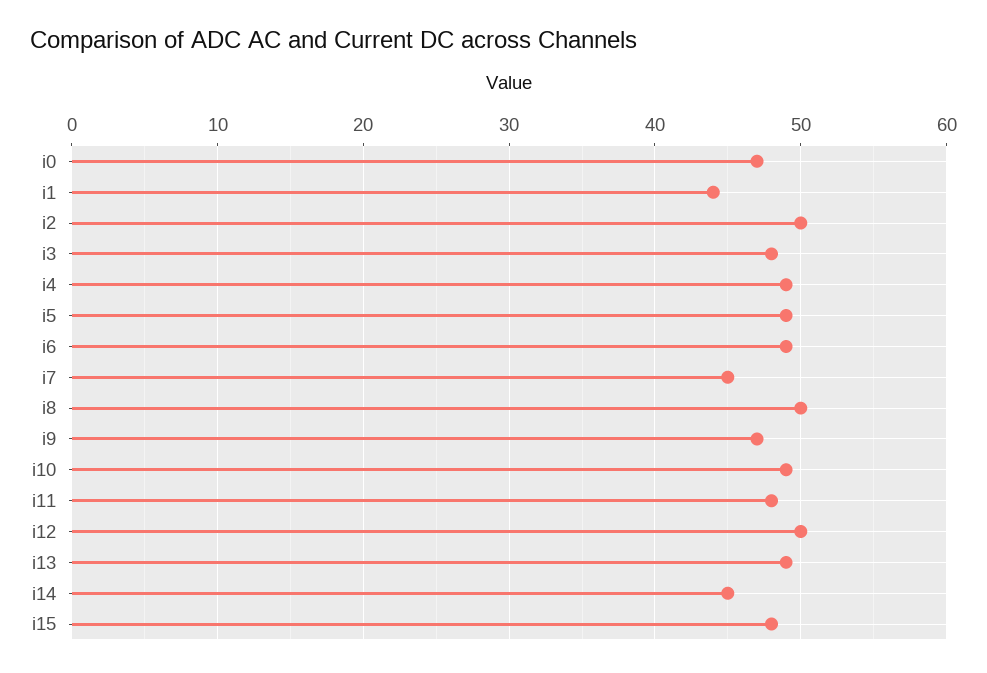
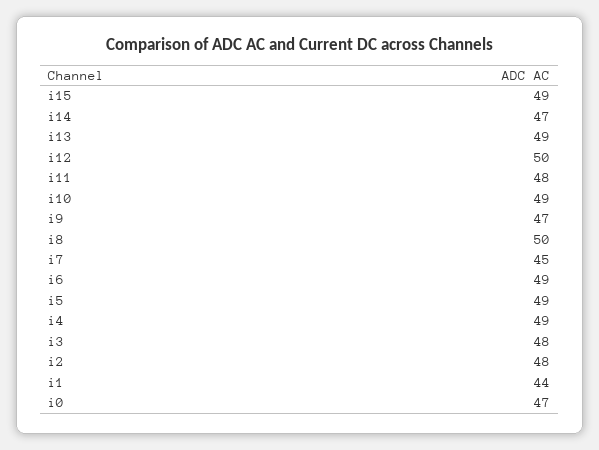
  {
    "i0": 47,
    "i1": 44,
-   "i2": 50,
+   "i2": 48,
    "i3": 48,
    "i4": 49,
    "i5": 49,
    "i6": 49,
    "i7": 45,
    "i8": 50,
    "i9": 47,
    "i10": 49,
    "i11": 48,
    "i12": 50,
    "i13": 49,
-   "i14": 45,
+   "i14": 47,
-   "i15": 48
+   "i15": 49
  }

